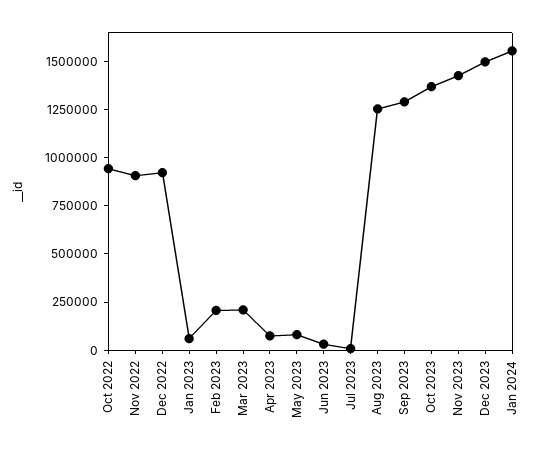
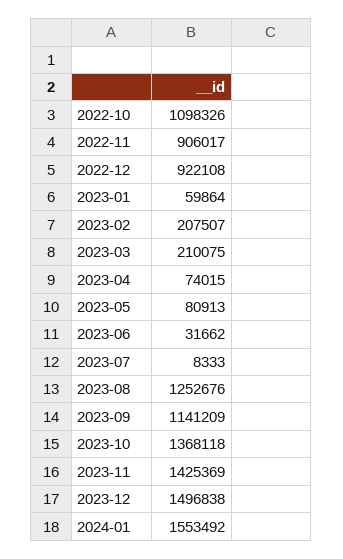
  {
-   "Oct 2022": 950000,
+   "Oct 2022": 1098326,
    "Nov 2022": 906017,
    "Dec 2022": 922108,
    "Jan 2023": 59864,
    "Feb 2023": 207507,
    "Mar 2023": 210075,
    "Apr 2023": 74015,
    "May 2023": 80913,
    "Jun 2023": 31662,
    "Jul 2023": 8333,
    "Aug 2023": 1252676,
-   "Sep 2023": 1300000,
+   "Sep 2023": 1141209,
    "Oct 2023": 1368118,
    "Nov 2023": 1425369,
    "Dec 2023": 1496838,
    "Jan 2024": 1553492
  }

